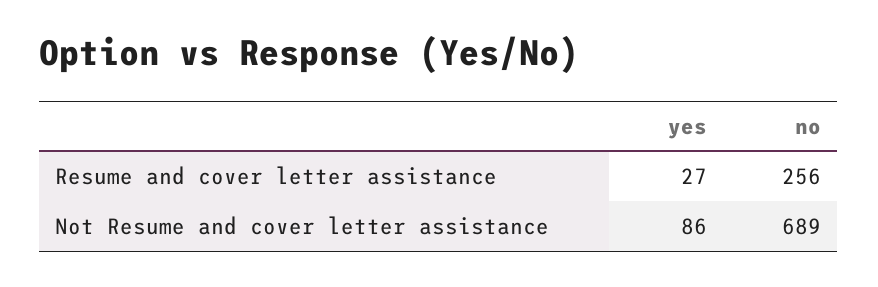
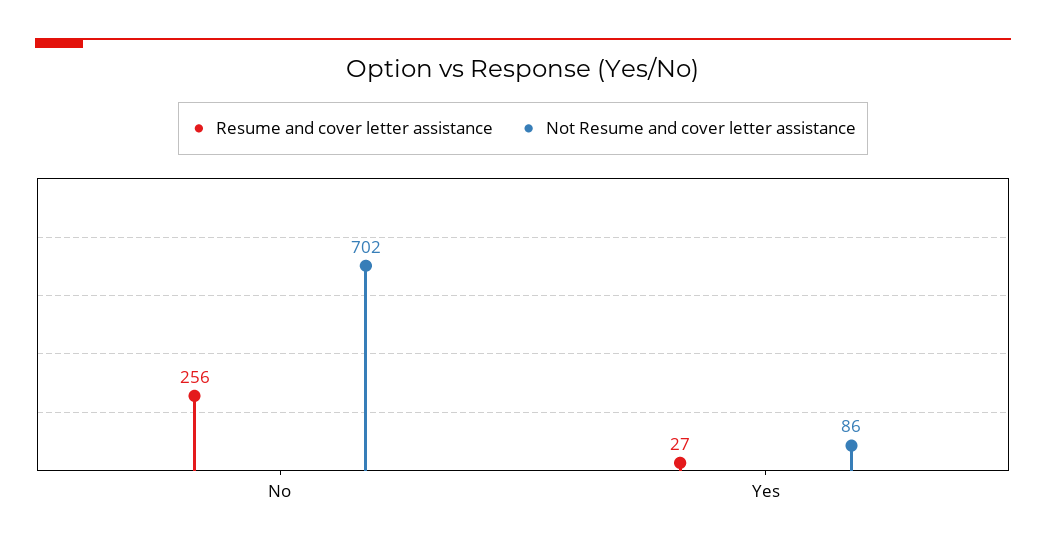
  {
    "Resume and cover letter assistance": {
      "yes": 27,
      "no": 256
    },
    "Not Resume and cover letter assistance": {
      "yes": 86,
-     "no": 689
+     "no": 702
    }
  }

